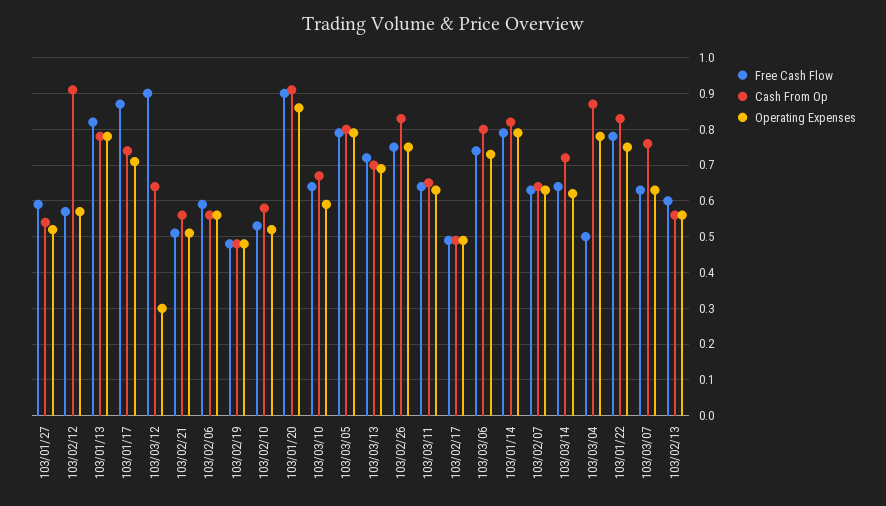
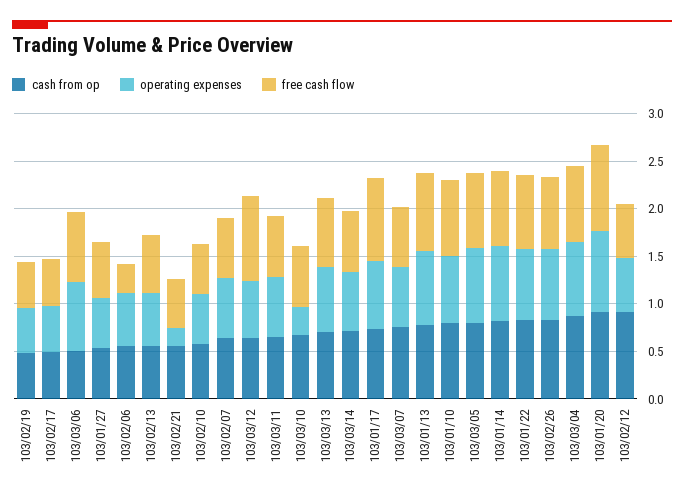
  {
    "Free Cash Flow": {
      "103/01/27": 0.6,
      "103/02/12": 0.55,
      "103/01/13": 0.8,
      "103/01/17": 0.85,
      "103/03/12": 0.9,
      "103/02/21": 0.5,
-     "103/02/06": 0.6,
+     "103/02/06": 0.3,
      "103/02/19": 0.5,
      "103/02/10": 0.55,
      "103/01/20": 0.9,
      "103/03/10": 0.65,
      "103/03/05": 0.8,
      "103/03/13": 0.7,
      "103/02/26": 0.75,
      "103/03/11": 0.65,
      "103/02/17": 0.5,
      "103/03/06": 0.75,
      "103/01/14": 0.8,
      "103/02/07": 0.65,
      "103/03/14": 0.65,
-     "103/03/04": 0.5,
+     "103/03/04": 0.8,
      "103/01/22": 0.8,
      "103/03/07": 0.65,
-     "103/02/13": 0.6
+     "103/02/13": 0.6,
+     "103/01/10": 0.8
    },
    "Cash From Op": {
      "103/01/27": 0.55,
      "103/02/12": 0.9,
      "103/01/13": 0.8,
      "103/01/17": 0.75,
      "103/03/12": 0.65,
      "103/02/21": 0.55,
      "103/02/06": 0.55,
      "103/02/19": 0.5,
      "103/02/10": 0.6,
      "103/01/20": 0.9,
      "103/03/10": 0.65,
      "103/03/05": 0.8,
      "103/03/13": 0.7,
      "103/02/26": 0.85,
      "103/03/11": 0.65,
      "103/02/17": 0.5,
-     "103/03/06": 0.8,
+     "103/03/06": 0.5,
      "103/01/14": 0.8,
      "103/02/07": 0.65,
      "103/03/14": 0.7,
      "103/03/04": 0.85,
      "103/01/22": 0.85,
      "103/03/07": 0.75,
-     "103/02/13": 0.55
+     "103/02/13": 0.55,
+     "103/01/10": 0.8
    },
    "Operating Expenses": {
      "103/01/27": 0.5,
      "103/02/12": 0.55,
      "103/01/13": 0.8,
      "103/01/17": 0.7,
-     "103/03/12": 0.3,
+     "103/03/12": 0.6,
-     "103/02/21": 0.5,
+     "103/02/21": 0.2,
      "103/02/06": 0.55,
      "103/02/19": 0.5,
      "103/02/10": 0.5,
      "103/01/20": 0.85,
-     "103/03/10": 0.6,
+     "103/03/10": 0.3,
      "103/03/05": 0.8,
      "103/03/13": 0.7,
      "103/02/26": 0.75,
      "103/03/11": 0.65,
      "103/02/17": 0.5,
      "103/03/06": 0.75,
      "103/01/14": 0.8,
      "103/02/07": 0.65,
      "103/03/14": 0.6,
      "103/03/04": 0.8,
      "103/01/22": 0.75,
      "103/03/07": 0.65,
-     "103/02/13": 0.55
+     "103/02/13": 0.55,
+     "103/01/10": 0.7
    }
  }

